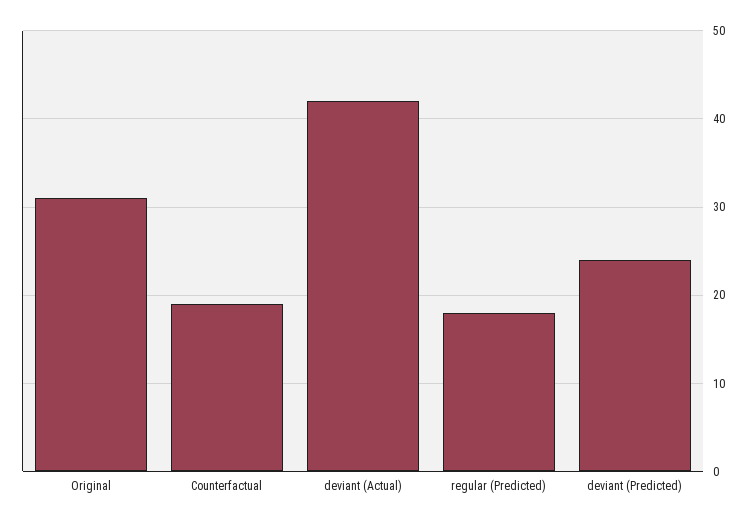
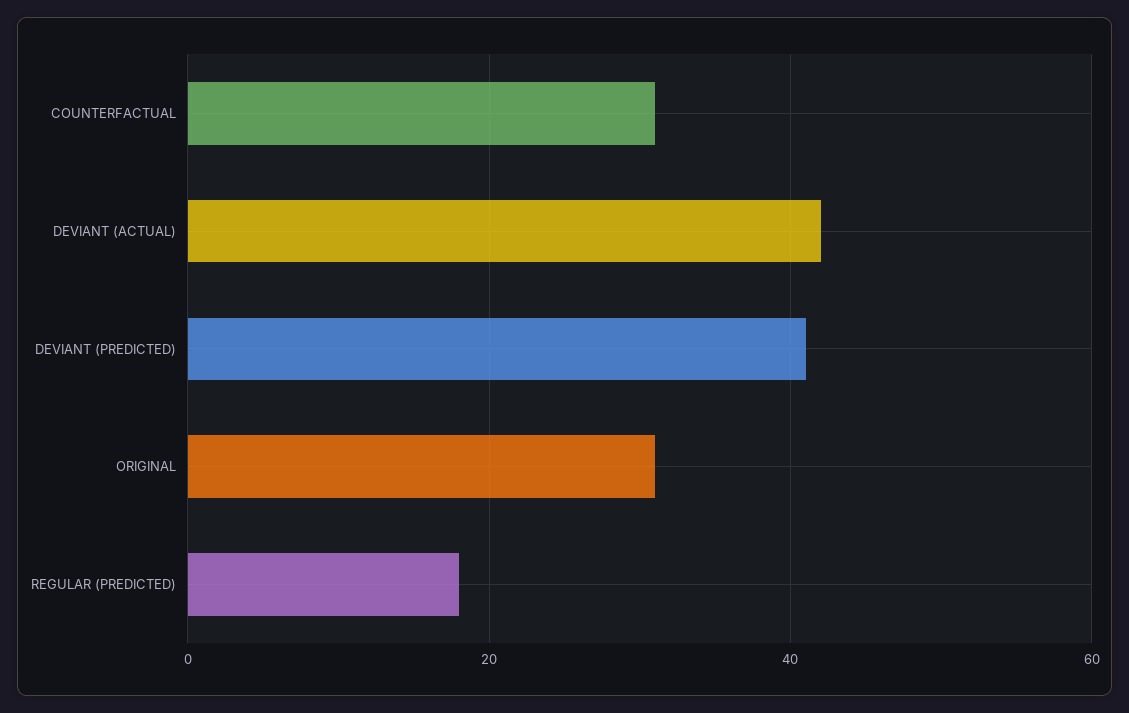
  {
    "Original": 31,
-   "Counterfactual": 19,
+   "Counterfactual": 30,
    "deviant (Actual)": 42,
    "regular (Predicted)": 18,
-   "deviant (Predicted)": 24
+   "deviant (Predicted)": 40
  }

